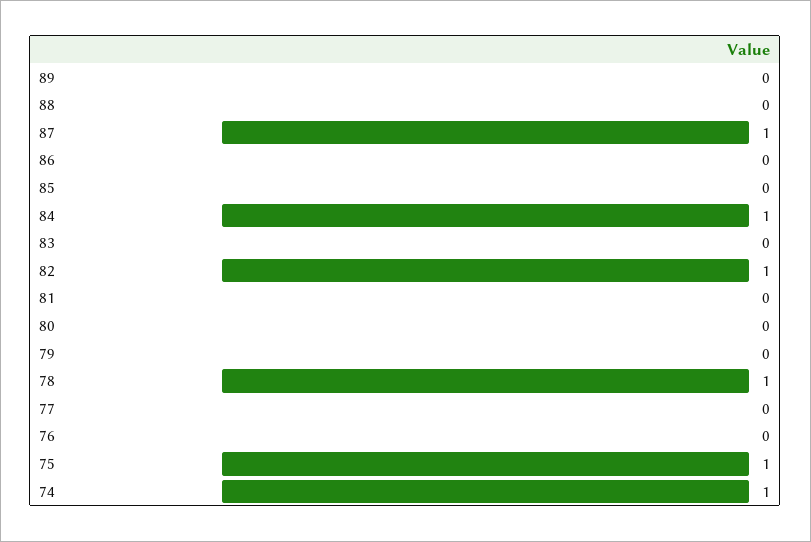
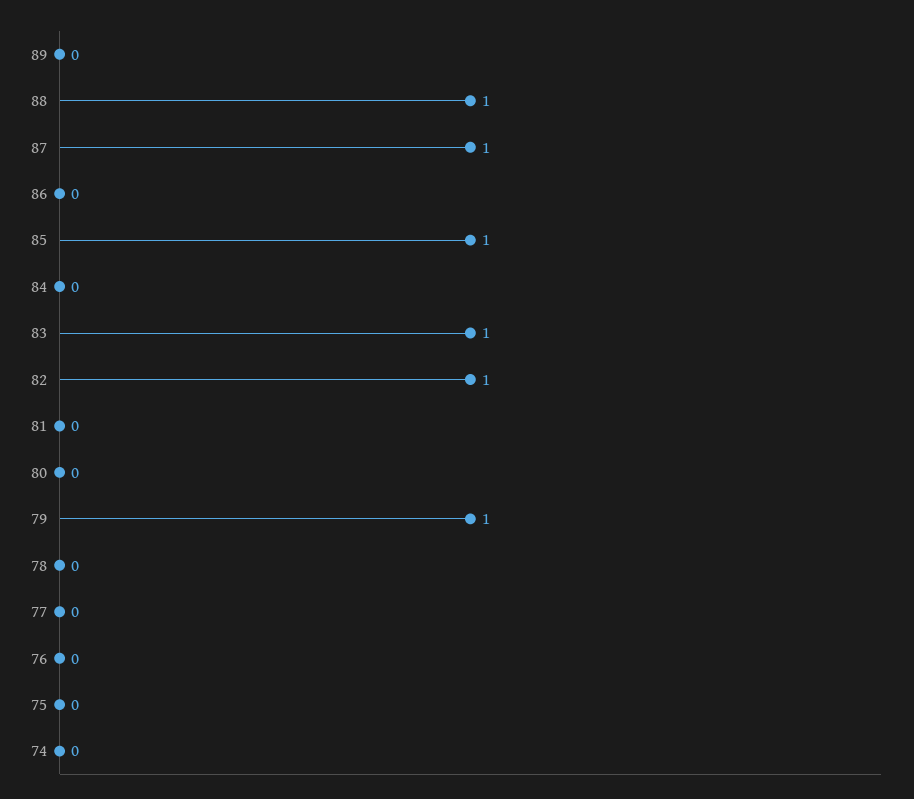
  {
    "89": 0,
-   "88": 0,
+   "88": 1,
    "87": 1,
    "86": 0,
-   "85": 0,
+   "85": 1,
-   "84": 1,
+   "84": 0,
-   "83": 0,
+   "83": 1,
    "82": 1,
    "81": 0,
    "80": 0,
-   "79": 0,
+   "79": 1,
-   "78": 1,
+   "78": 0,
    "77": 0,
    "76": 0,
-   "75": 1,
+   "75": 0,
-   "74": 1
+   "74": 0
  }

